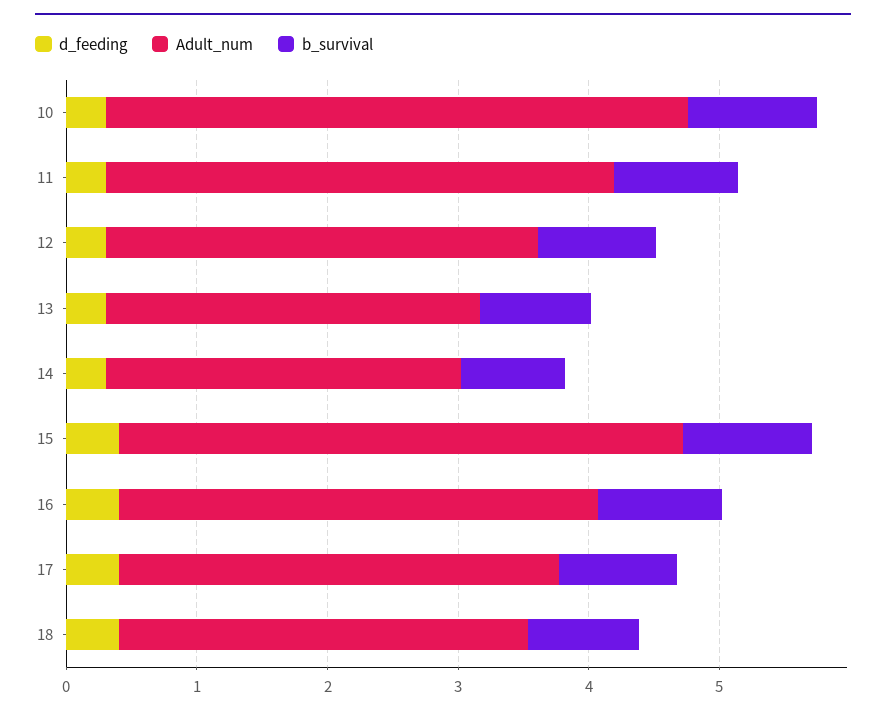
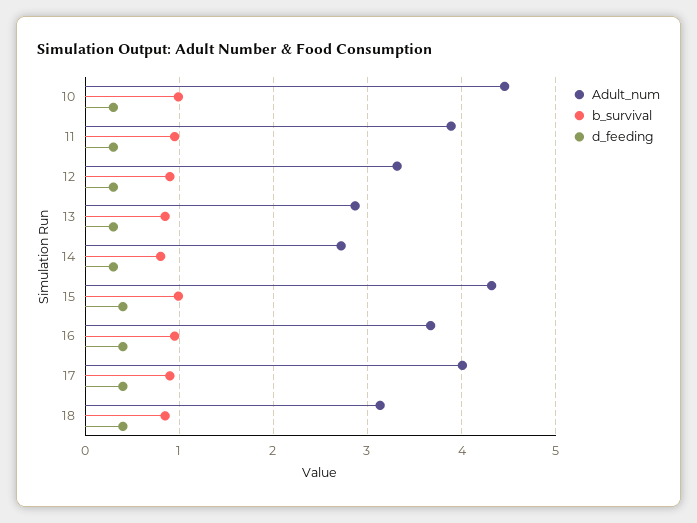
  {
    "d_feeding": {
      "10": 0.3,
      "11": 0.3,
      "12": 0.3,
      "13": 0.3,
      "14": 0.3,
      "15": 0.4,
      "16": 0.4,
      "17": 0.4,
      "18": 0.4
    },
    "Adult_num": {
      "10": 4.5,
      "11": 3.9,
      "12": 3.3,
      "13": 2.9,
      "14": 2.7,
      "15": 4.3,
      "16": 3.7,
-     "17": 3.4,
+     "17": 4,
      "18": 3.1
    },
    "b_survival": {
      "10": 1,
      "11": 1,
      "12": 0.9,
      "13": 0.9,
      "14": 0.8,
      "15": 1,
      "16": 1,
      "17": 0.9,
      "18": 0.9
    }
  }

